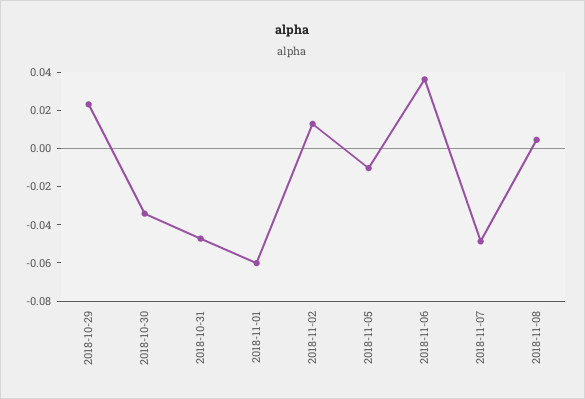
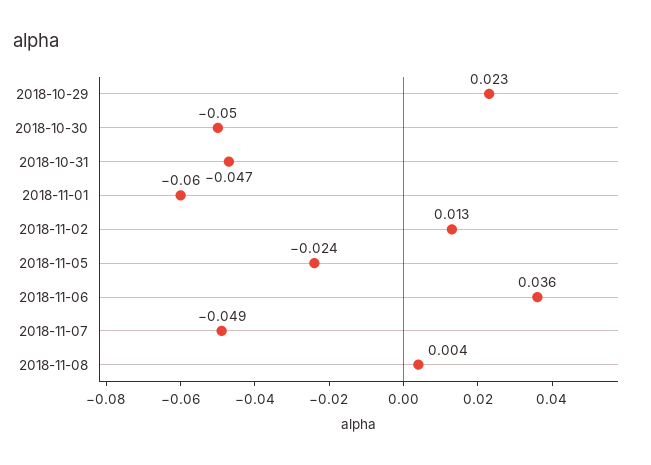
  {
    "2018-10-29": 0.023,
-   "2018-10-30": -0.035,
+   "2018-10-30": -0.05,
    "2018-10-31": -0.047,
    "2018-11-01": -0.06,
    "2018-11-02": 0.013,
-   "2018-11-05": -0.01,
+   "2018-11-05": -0.024,
    "2018-11-06": 0.036,
    "2018-11-07": -0.049,
    "2018-11-08": 0.004
  }

